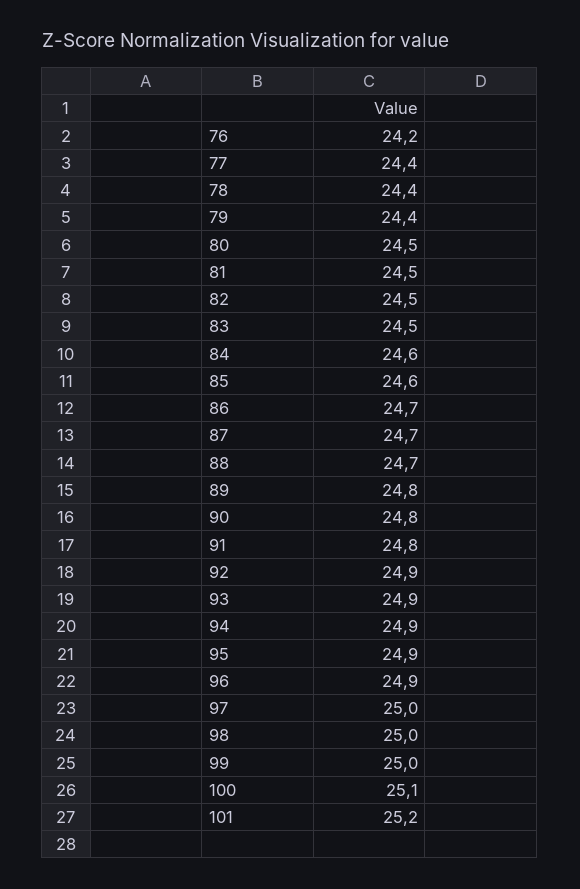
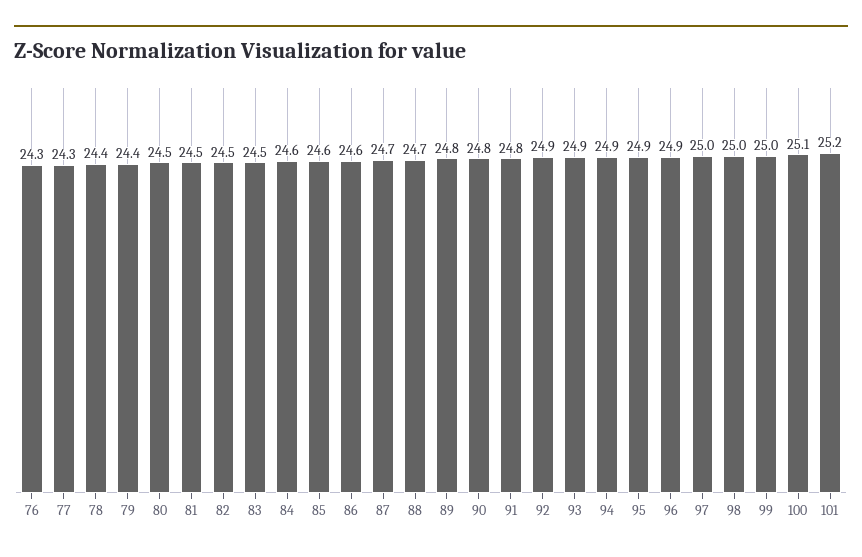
  {
-   "76": 24.2,
+   "76": 24.3,
-   "77": 24.4,
+   "77": 24.3,
    "78": 24.4,
    "79": 24.4,
    "80": 24.5,
    "81": 24.5,
    "82": 24.5,
    "83": 24.5,
    "84": 24.6,
    "85": 24.6,
-   "86": 24.7,
+   "86": 24.6,
    "87": 24.7,
    "88": 24.7,
    "89": 24.8,
    "90": 24.8,
    "91": 24.8,
    "92": 24.9,
    "93": 24.9,
    "94": 24.9,
    "95": 24.9,
    "96": 24.9,
    "97": 25,
    "98": 25,
    "99": 25,
    "100": 25.1,
    "101": 25.2
  }

